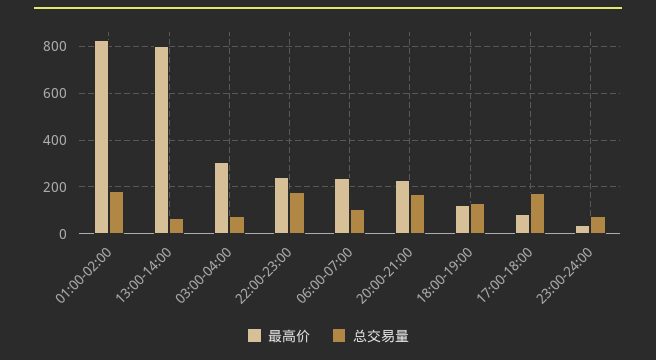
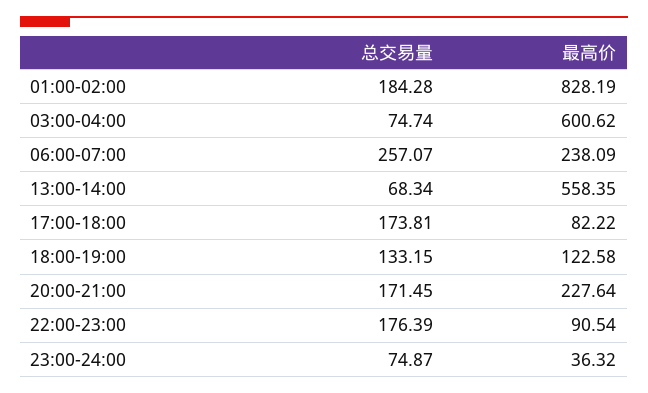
  {
    "最高价": {
      "01:00-02:00": 828.19,
-     "13:00-14:00": 800,
+     "13:00-14:00": 558.35,
-     "03:00-04:00": 300,
+     "03:00-04:00": 600.62,
-     "22:00-23:00": 250,
+     "22:00-23:00": 90.54,
      "06:00-07:00": 238.09,
      "20:00-21:00": 227.64,
      "18:00-19:00": 122.58,
      "17:00-18:00": 82.22,
      "23:00-24:00": 36.32
    },
    "总交易量": {
      "01:00-02:00": 184.28,
      "13:00-14:00": 68.34,
      "03:00-04:00": 74.74,
      "22:00-23:00": 176.39,
-     "06:00-07:00": 100,
+     "06:00-07:00": 257.07,
      "20:00-21:00": 171.45,
      "18:00-19:00": 133.15,
      "17:00-18:00": 173.81,
      "23:00-24:00": 74.87
    }
  }

